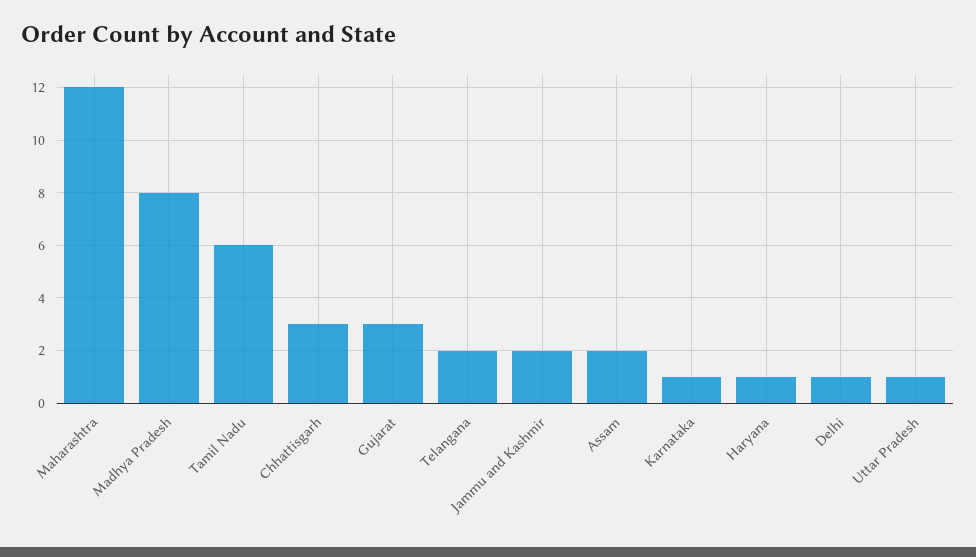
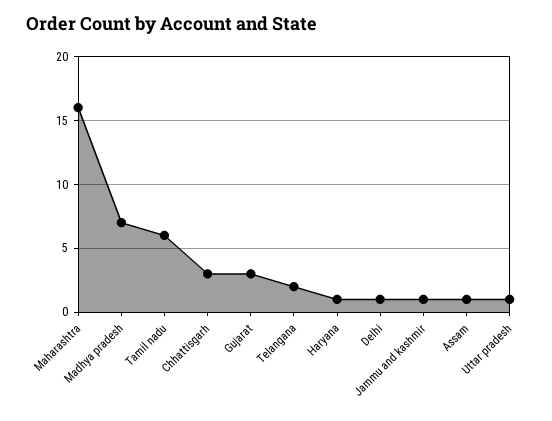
  {
-   "Maharashtra": 12,
+   "Maharashtra": 16,
-   "Madhya Pradesh": 8,
+   "Madhya Pradesh": 7,
    "Tamil Nadu": 6,
    "Chhattisgarh": 3,
    "Gujarat": 3,
    "Telangana": 2,
-   "Jammu and Kashmir": 2,
+   "Jammu and Kashmir": 1,
-   "Assam": 2,
+   "Assam": 1,
-   "Karnataka": 1,
    "Haryana": 1,
    "Delhi": 1,
    "Uttar Pradesh": 1
  }

